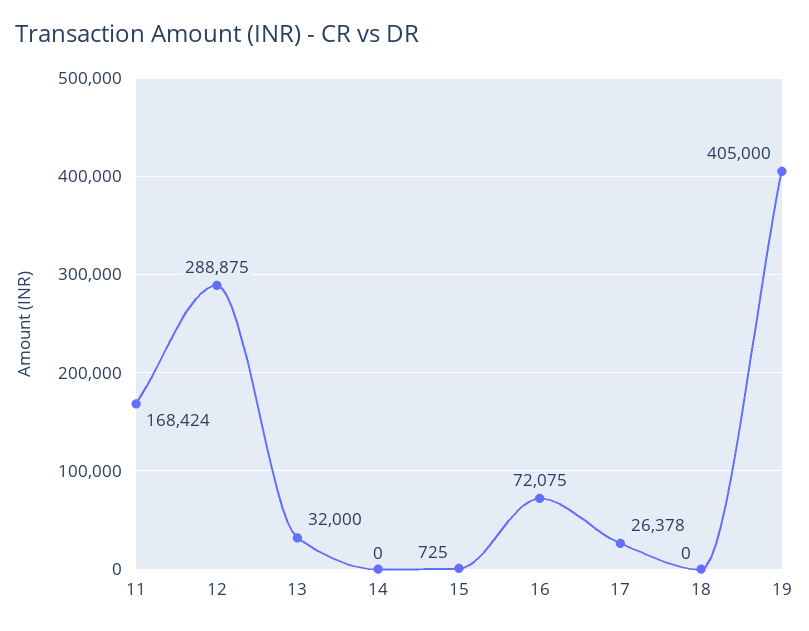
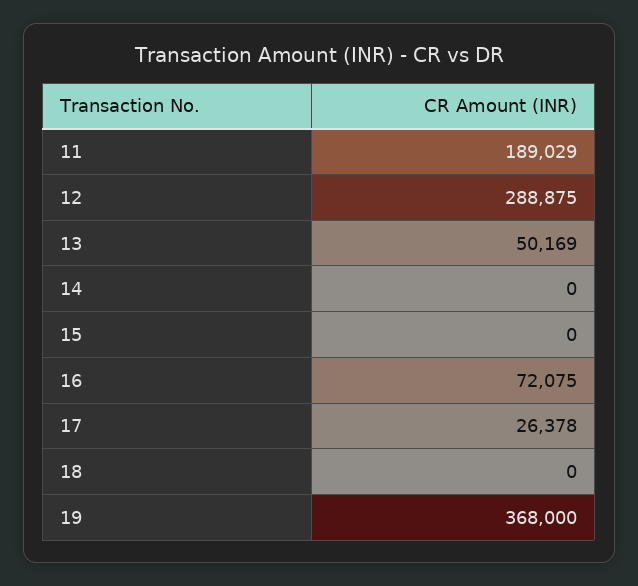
  {
-   "11": 168424,
+   "11": 189029,
    "12": 288875,
-   "13": 32000,
+   "13": 50169,
    "14": 0,
-   "15": 725,
+   "15": 0,
    "16": 72075,
    "17": 26378,
    "18": 0,
-   "19": 405000
+   "19": 368000
  }

